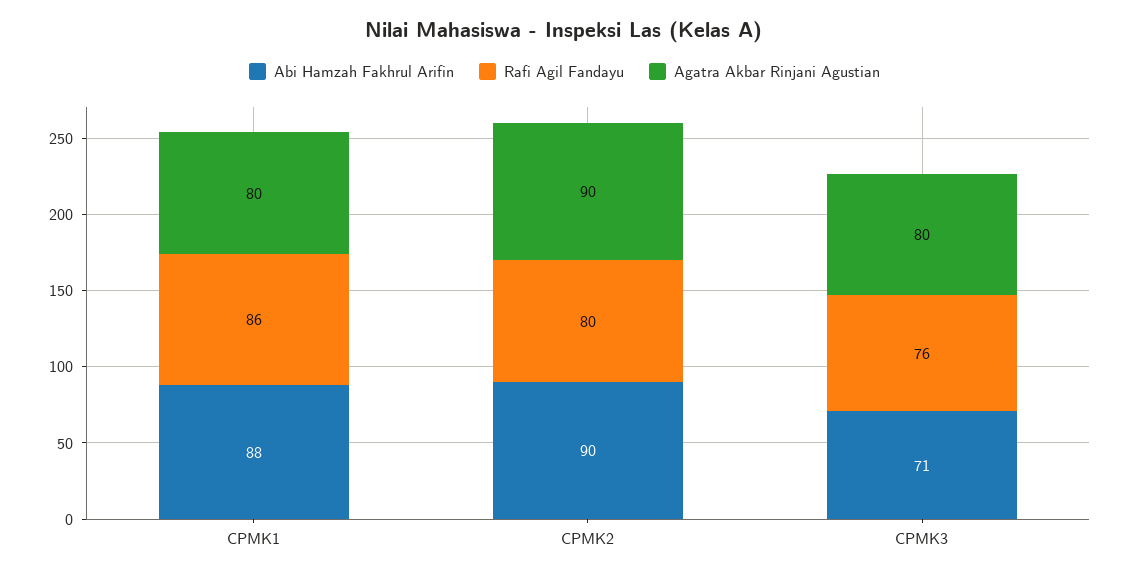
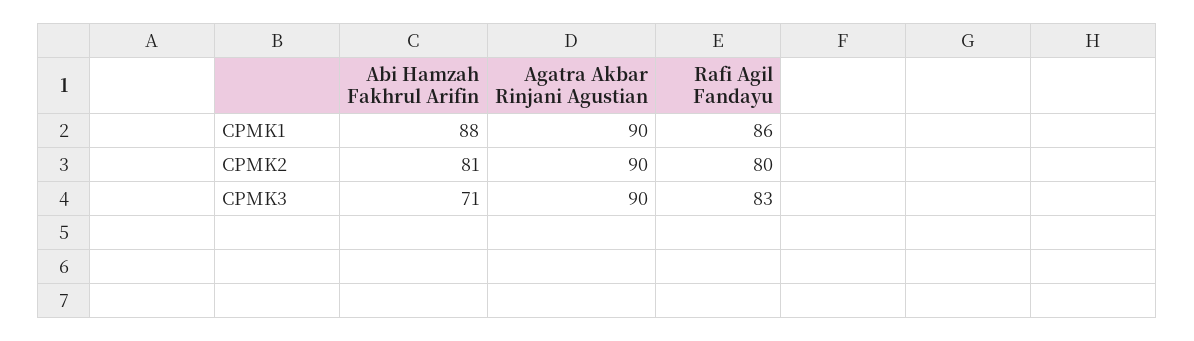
  {
    "Abi Hamzah Fakhrul Arifin": {
      "CPMK1": 88,
-     "CPMK2": 90,
+     "CPMK2": 81,
      "CPMK3": 71
    },
    "Rafi Agil Fandayu": {
      "CPMK1": 86,
      "CPMK2": 80,
-     "CPMK3": 76
+     "CPMK3": 83
    },
    "Agatra Akbar Rinjani Agustian": {
-     "CPMK1": 80,
+     "CPMK1": 90,
      "CPMK2": 90,
-     "CPMK3": 80
+     "CPMK3": 90
    }
  }

